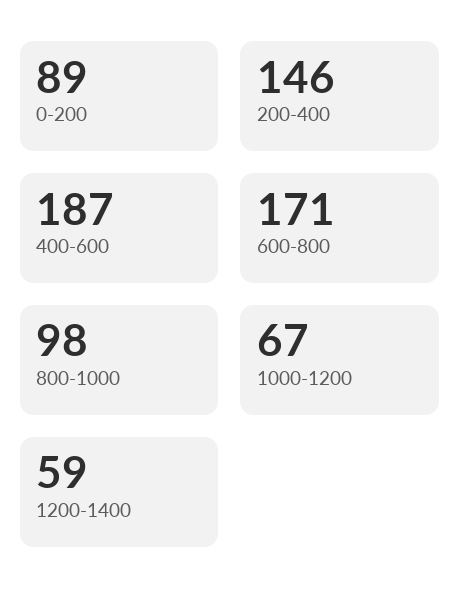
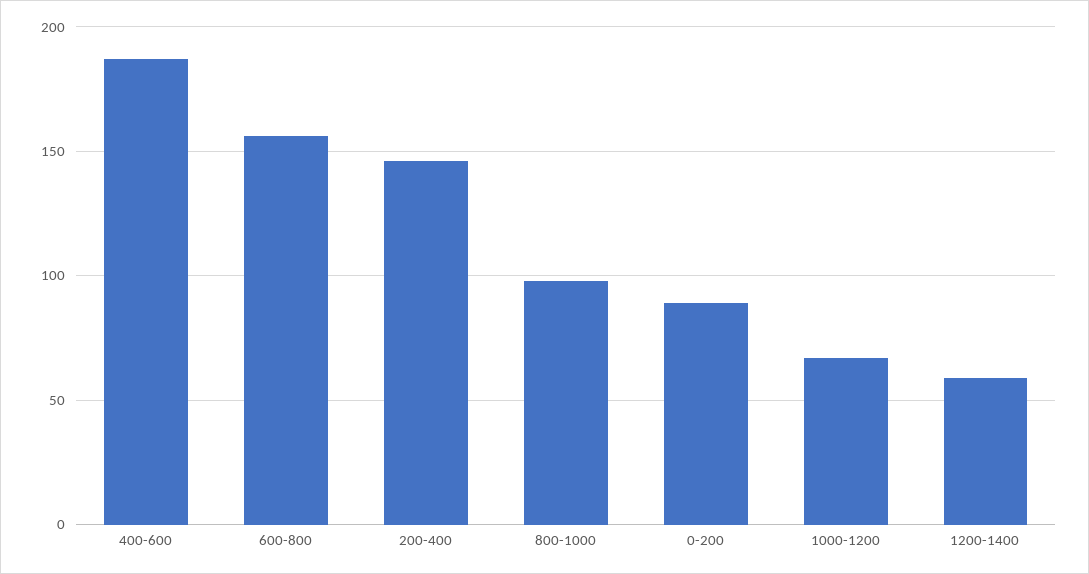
  {
    "0-200": 89,
    "200-400": 146,
    "400-600": 187,
-   "600-800": 171,
+   "600-800": 155,
    "800-1000": 98,
    "1000-1200": 67,
    "1200-1400": 59
  }

